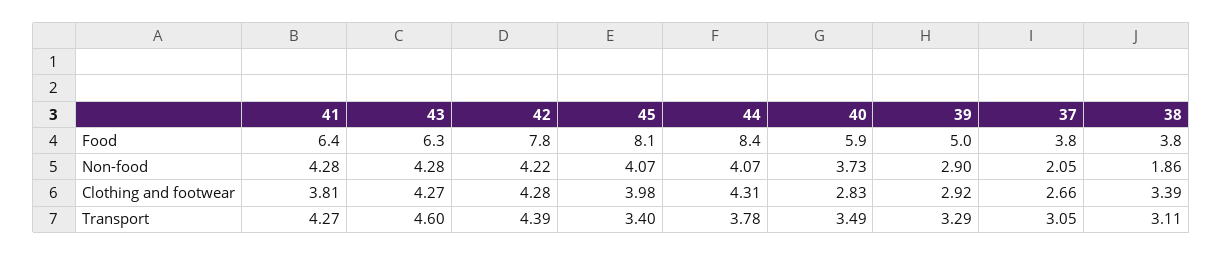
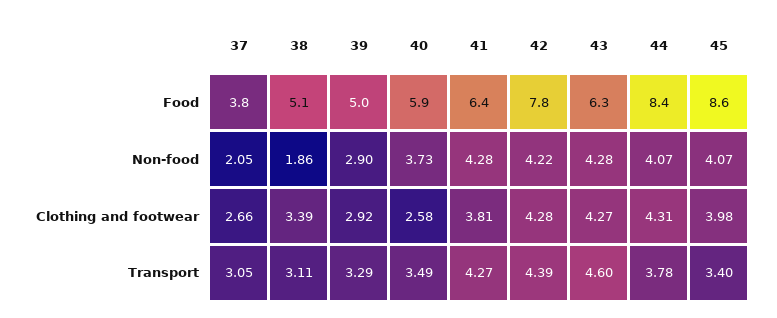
  {
    "41": {
      "Food": 6.4,
      "Non-food": 4.28,
      "Clothing and footwear": 3.81,
      "Transport": 4.27
    },
    "43": {
      "Food": 6.3,
      "Non-food": 4.28,
      "Clothing and footwear": 4.27,
      "Transport": 4.6
    },
    "42": {
      "Food": 7.8,
      "Non-food": 4.22,
      "Clothing and footwear": 4.28,
      "Transport": 4.39
    },
    "45": {
-     "Food": 8.1,
+     "Food": 8.6,
      "Non-food": 4.07,
      "Clothing and footwear": 3.98,
      "Transport": 3.4
    },
    "44": {
      "Food": 8.4,
      "Non-food": 4.07,
      "Clothing and footwear": 4.31,
      "Transport": 3.78
    },
    "40": {
      "Food": 5.9,
      "Non-food": 3.73,
-     "Clothing and footwear": 2.83,
+     "Clothing and footwear": 2.58,
      "Transport": 3.49
    },
    "39": {
      "Food": 5,
      "Non-food": 2.9,
      "Clothing and footwear": 2.92,
      "Transport": 3.29
    },
    "37": {
      "Food": 3.8,
      "Non-food": 2.05,
      "Clothing and footwear": 2.66,
      "Transport": 3.05
    },
    "38": {
-     "Food": 3.8,
+     "Food": 5.1,
      "Non-food": 1.86,
      "Clothing and footwear": 3.39,
      "Transport": 3.11
    }
  }

